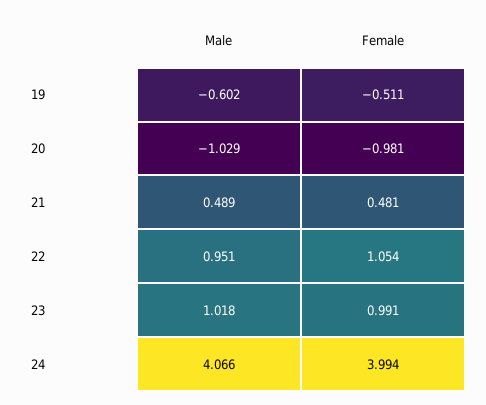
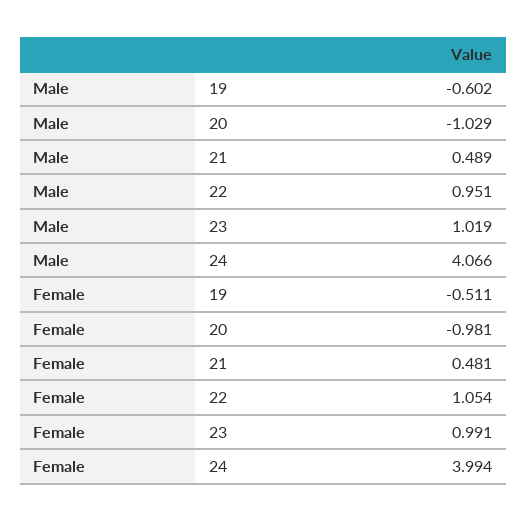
  {
    "Male": {
      "19": -0.602,
      "20": -1.029,
      "21": 0.489,
      "22": 0.951,
-     "23": 1.018,
+     "23": 1.019,
      "24": 4.066
    },
    "Female": {
      "19": -0.511,
      "20": -0.981,
      "21": 0.481,
      "22": 1.054,
      "23": 0.991,
      "24": 3.994
    }
  }

